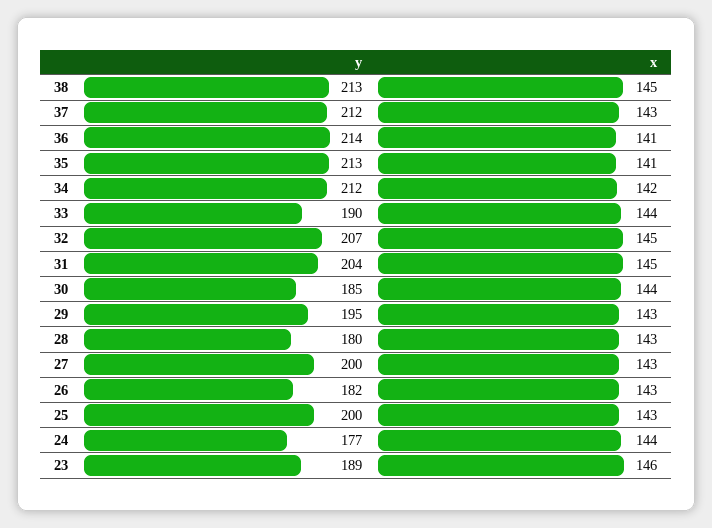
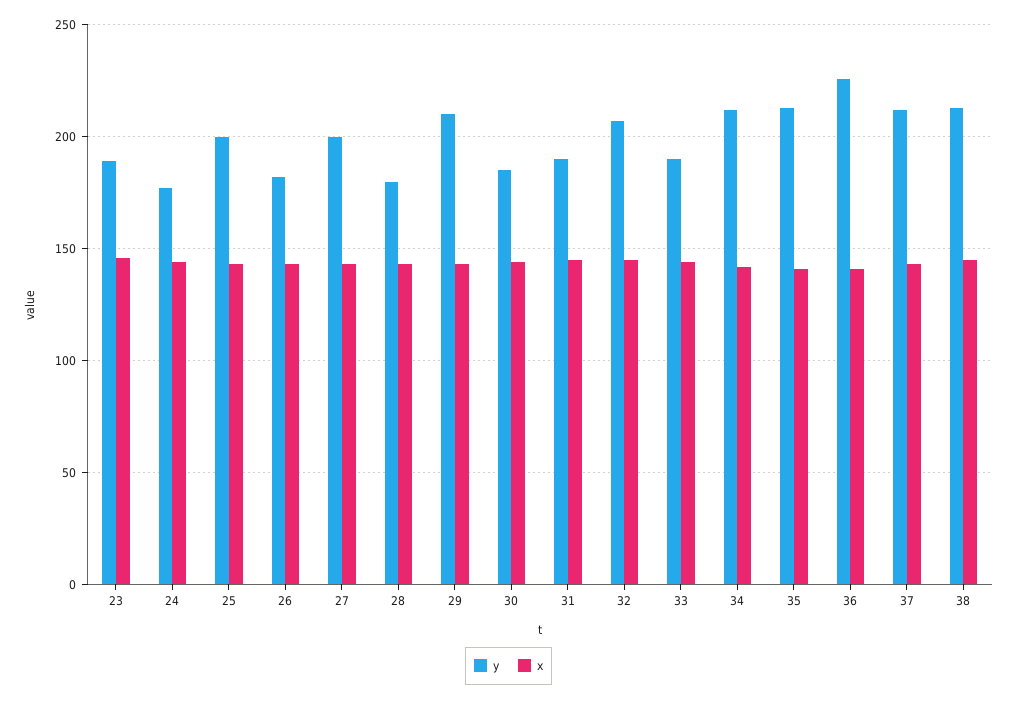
  {
    "y": {
      "38": 213,
      "37": 212,
-     "36": 214,
+     "36": 225,
      "35": 213,
      "34": 212,
      "33": 190,
      "32": 207,
-     "31": 204,
+     "31": 190,
      "30": 185,
-     "29": 195,
+     "29": 210,
      "28": 180,
      "27": 200,
      "26": 182,
      "25": 200,
      "24": 177,
      "23": 189
    },
    "x": {
      "38": 145,
      "37": 143,
      "36": 141,
      "35": 141,
      "34": 142,
      "33": 144,
      "32": 145,
      "31": 145,
      "30": 144,
      "29": 143,
      "28": 143,
      "27": 143,
      "26": 143,
      "25": 143,
      "24": 144,
      "23": 146
    }
  }

